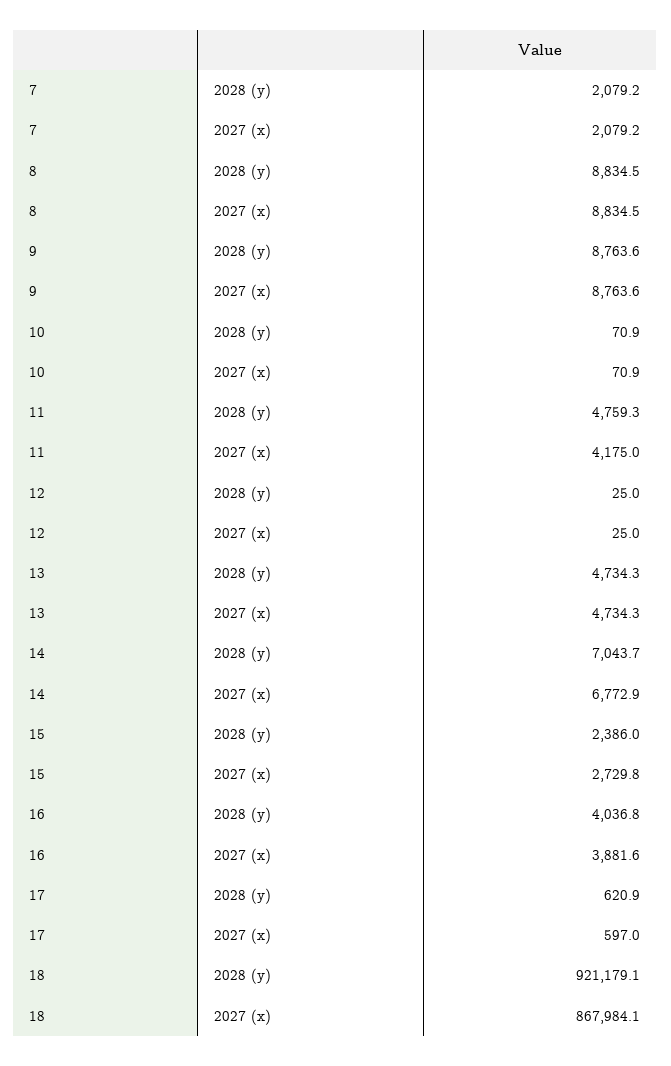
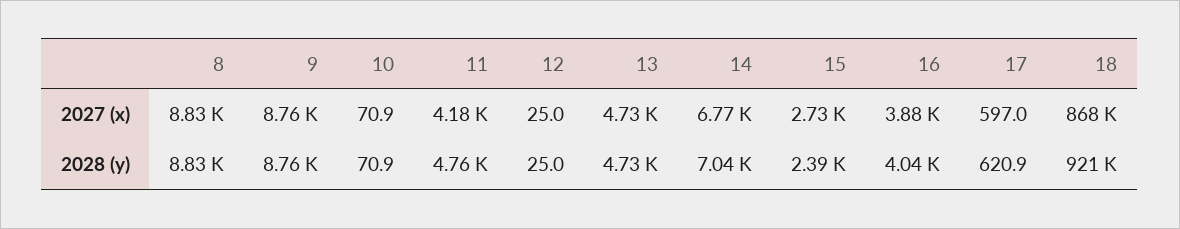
  {
-   "7": {
-     "2028 (y)": 2079.2,
-     "2027 (x)": 2079.2
-   },
    "8": {
      "2028 (y)": 8834.5,
      "2027 (x)": 8834.5
    },
    "9": {
      "2028 (y)": 8763.6,
      "2027 (x)": 8763.6
    },
    "10": {
      "2028 (y)": 70.9,
      "2027 (x)": 70.9
    },
    "11": {
      "2028 (y)": 4759.3,
      "2027 (x)": 4175
    },
    "12": {
      "2028 (y)": 25,
      "2027 (x)": 25
    },
    "13": {
      "2028 (y)": 4734.3,
      "2027 (x)": 4734.3
    },
    "14": {
      "2028 (y)": 7043.7,
      "2027 (x)": 6772.9
    },
    "15": {
      "2028 (y)": 2386,
      "2027 (x)": 2729.8
    },
    "16": {
      "2028 (y)": 4036.8,
      "2027 (x)": 3881.6
    },
    "17": {
      "2028 (y)": 620.9,
      "2027 (x)": 597
    },
    "18": {
      "2028 (y)": 921179.1,
      "2027 (x)": 867984.1
    }
  }

